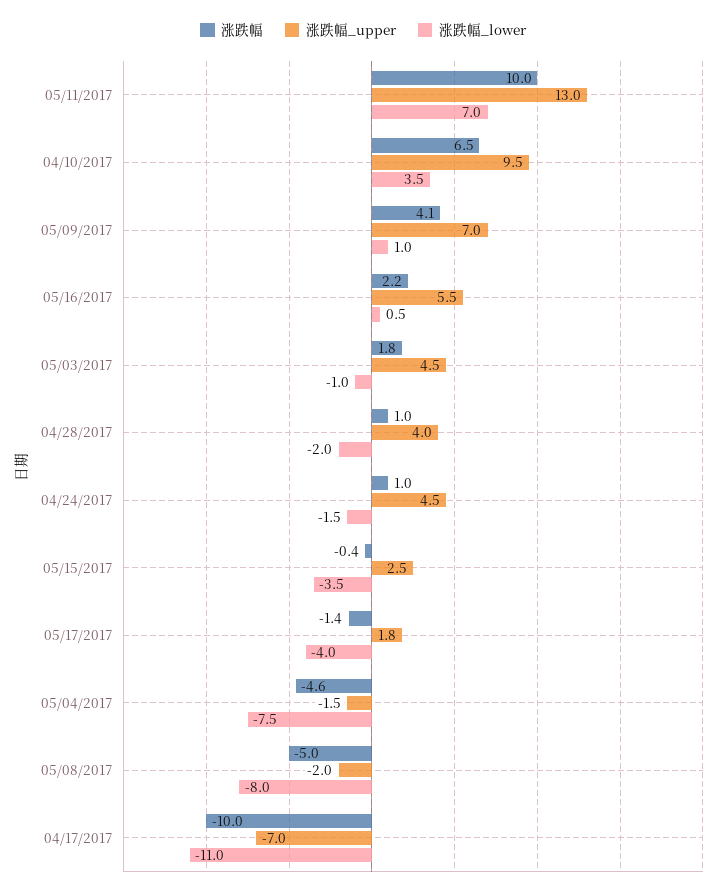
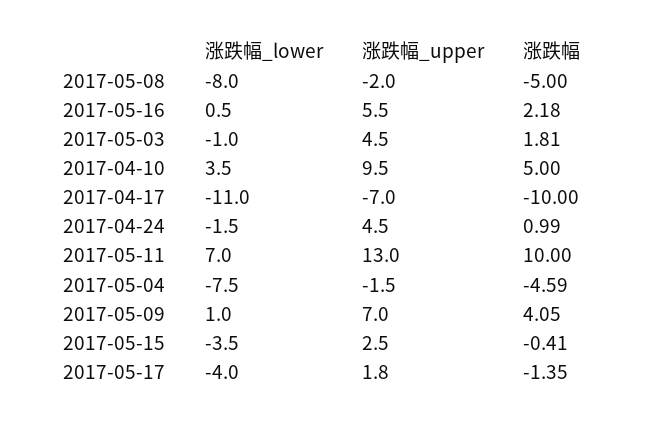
  {
    "涨跌幅": {
      "05/11/2017": 10,
-     "04/10/2017": 6.5,
+     "04/10/2017": 5,
      "05/09/2017": 4.05,
      "05/16/2017": 2.18,
      "05/03/2017": 1.81,
-     "04/28/2017": 1,
      "04/24/2017": 0.99,
      "05/15/2017": -0.41,
      "05/17/2017": -1.35,
      "05/04/2017": -4.59,
      "05/08/2017": -5,
      "04/17/2017": -10
    },
    "涨跌幅_upper": {
      "05/11/2017": 13,
      "04/10/2017": 9.5,
      "05/09/2017": 7,
      "05/16/2017": 5.5,
      "05/03/2017": 4.5,
-     "04/28/2017": 4,
      "04/24/2017": 4.5,
      "05/15/2017": 2.5,
      "05/17/2017": 1.8,
      "05/04/2017": -1.5,
      "05/08/2017": -2,
      "04/17/2017": -7
    },
    "涨跌幅_lower": {
      "05/11/2017": 7,
      "04/10/2017": 3.5,
      "05/09/2017": 1,
      "05/16/2017": 0.5,
      "05/03/2017": -1,
-     "04/28/2017": -2,
      "04/24/2017": -1.5,
      "05/15/2017": -3.5,
      "05/17/2017": -4,
      "05/04/2017": -7.5,
      "05/08/2017": -8,
      "04/17/2017": -11
    }
  }

